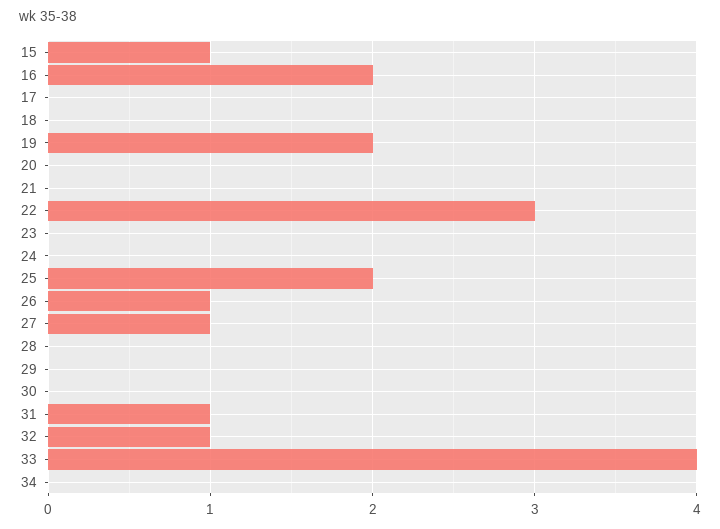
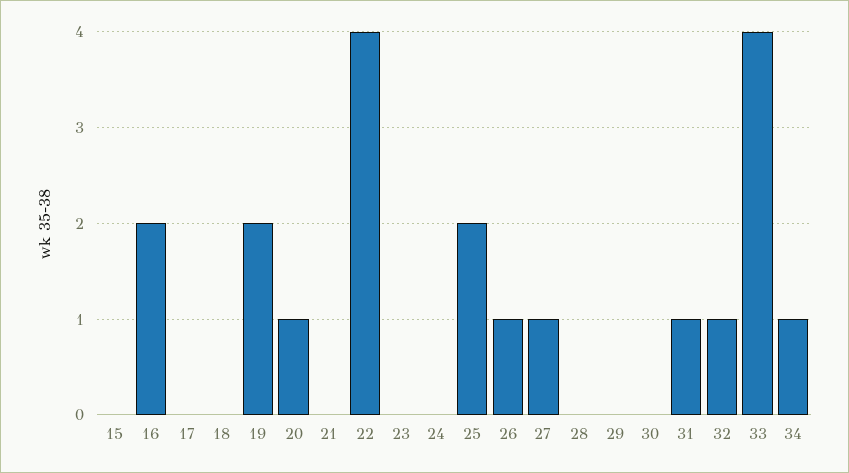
  {
-   "15": 1,
+   "15": 0,
    "16": 2,
    "17": 0,
    "18": 0,
    "19": 2,
-   "20": 0,
+   "20": 1,
    "21": 0,
-   "22": 3,
+   "22": 4,
    "23": 0,
    "24": 0,
    "25": 2,
    "26": 1,
    "27": 1,
    "28": 0,
    "29": 0,
    "30": 0,
    "31": 1,
    "32": 1,
    "33": 4,
-   "34": 0
+   "34": 1
  }

